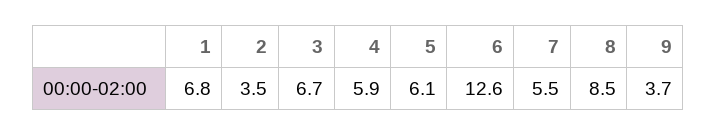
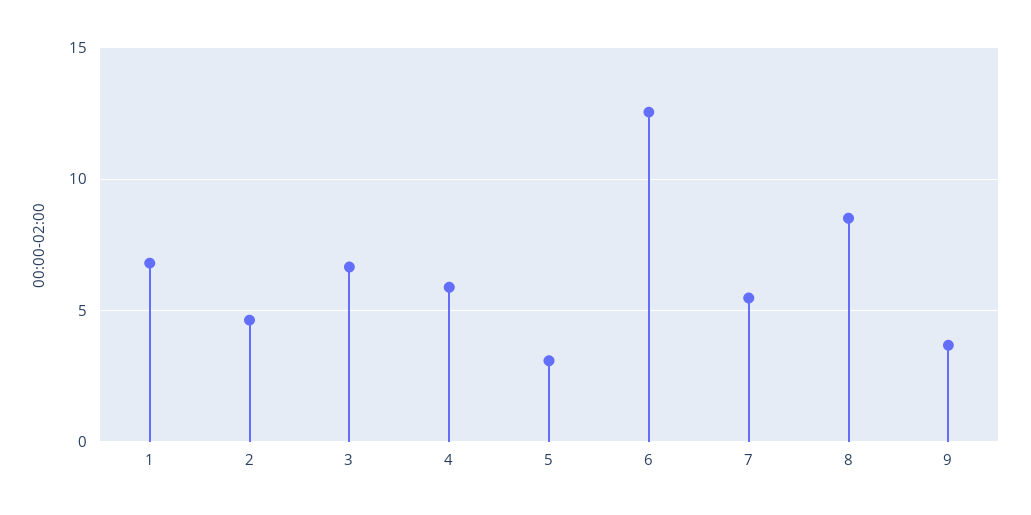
  {
    "1": 6.8,
-   "2": 3.5,
+   "2": 4.5,
    "3": 6.7,
    "4": 5.9,
-   "5": 6.1,
+   "5": 3,
    "6": 12.6,
    "7": 5.5,
    "8": 8.5,
    "9": 3.7
  }

